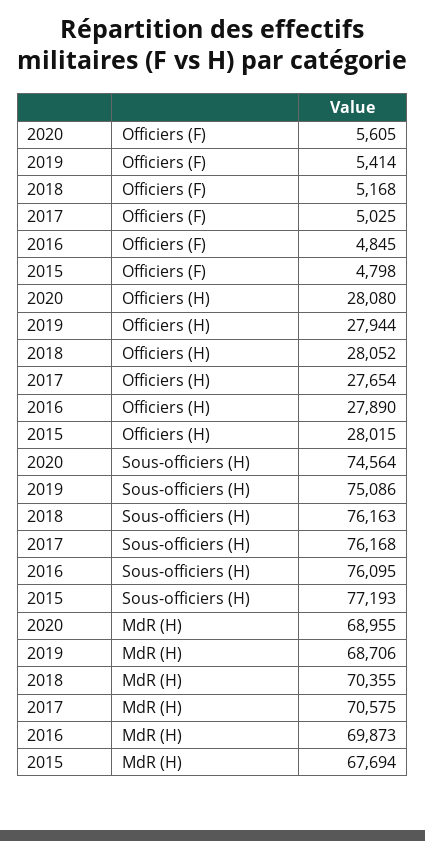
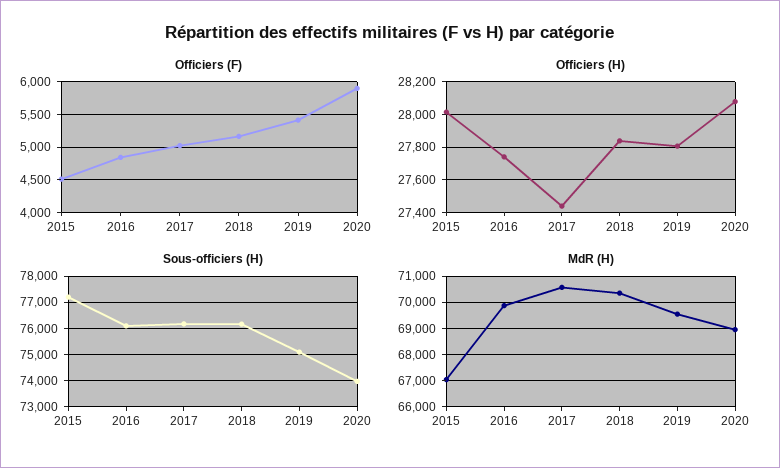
  {
    "Officiers (F)": {
-     "2020": 5605,
+     "2020": 5900,
      "2019": 5414,
      "2018": 5168,
      "2017": 5025,
      "2016": 4845,
-     "2015": 4798
+     "2015": 4500
    },
    "Officiers (H)": {
      "2020": 28080,
-     "2019": 27944,
+     "2019": 27800,
-     "2018": 28052,
+     "2018": 27850,
-     "2017": 27654,
+     "2017": 27450,
-     "2016": 27890,
+     "2016": 27750,
      "2015": 28015
    },
    "Sous-officiers (H)": {
-     "2020": 74564,
+     "2020": 74000,
      "2019": 75086,
      "2018": 76163,
      "2017": 76168,
      "2016": 76095,
      "2015": 77193
    },
    "MdR (H)": {
      "2020": 68955,
-     "2019": 68706,
+     "2019": 69500,
      "2018": 70355,
      "2017": 70575,
      "2016": 69873,
-     "2015": 67694
+     "2015": 67000
    }
  }

